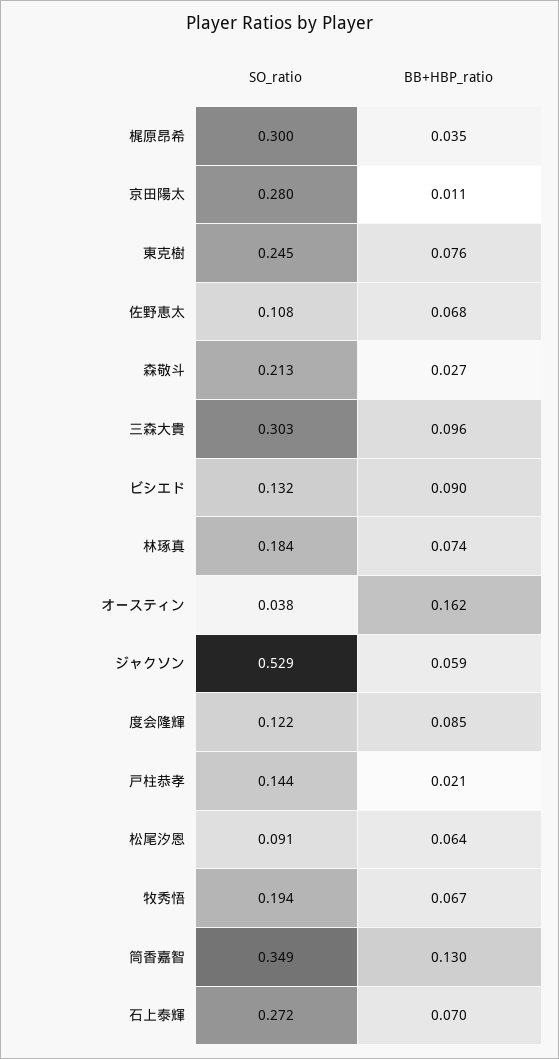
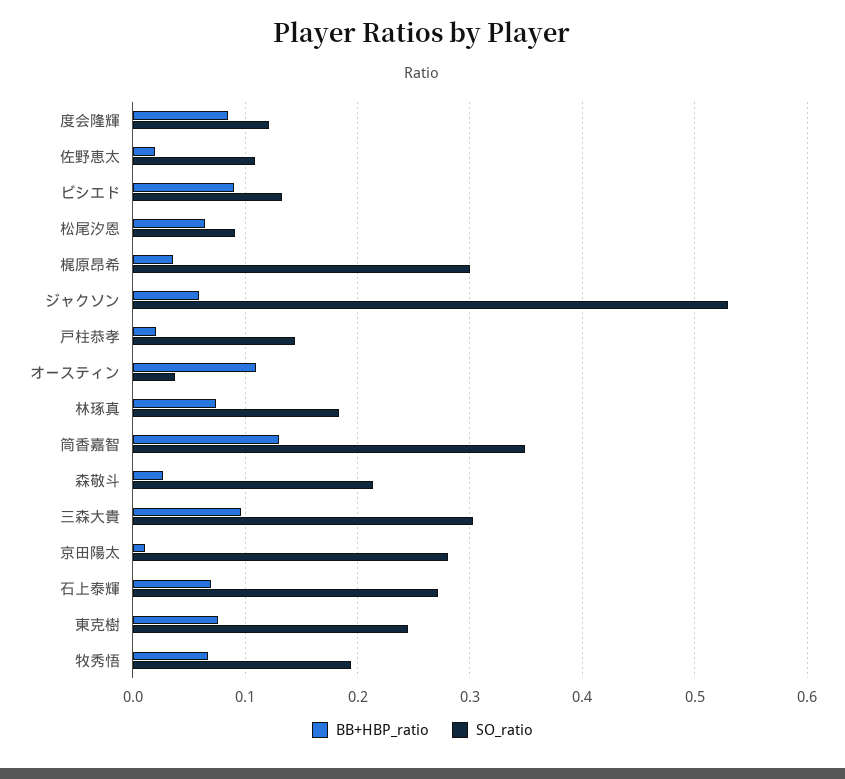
  {
    "SO_ratio": {
      "梶原昂希": 0.3,
      "京田陽太": 0.28,
      "東克樹": 0.245,
      "佐野恵太": 0.108,
      "森敬斗": 0.213,
      "三森大貴": 0.303,
      "ビシエド": 0.132,
      "林琢真": 0.184,
      "オースティン": 0.038,
      "ジャクソン": 0.529,
      "度会隆輝": 0.122,
      "戸柱恭孝": 0.144,
      "松尾汐恩": 0.091,
      "牧秀悟": 0.194,
      "筒香嘉智": 0.349,
      "石上泰輝": 0.272
    },
    "BB+HBP_ratio": {
      "梶原昂希": 0.035,
      "京田陽太": 0.011,
      "東克樹": 0.076,
-     "佐野恵太": 0.068,
+     "佐野恵太": 0.02,
      "森敬斗": 0.027,
      "三森大貴": 0.096,
      "ビシエド": 0.09,
      "林琢真": 0.074,
-     "オースティン": 0.162,
+     "オースティン": 0.11,
      "ジャクソン": 0.059,
      "度会隆輝": 0.085,
      "戸柱恭孝": 0.021,
      "松尾汐恩": 0.064,
      "牧秀悟": 0.067,
      "筒香嘉智": 0.13,
      "石上泰輝": 0.07
    }
  }

